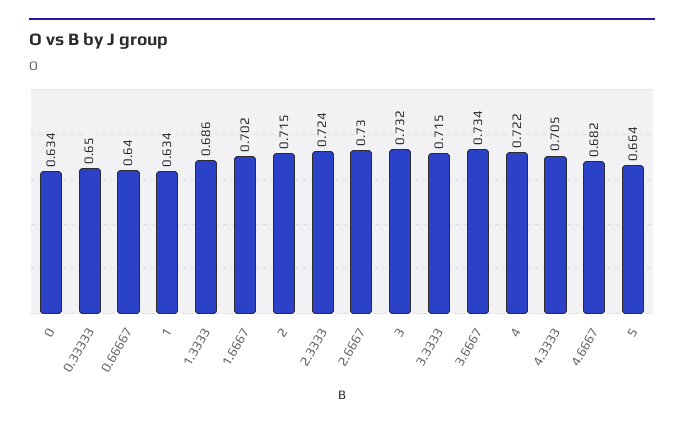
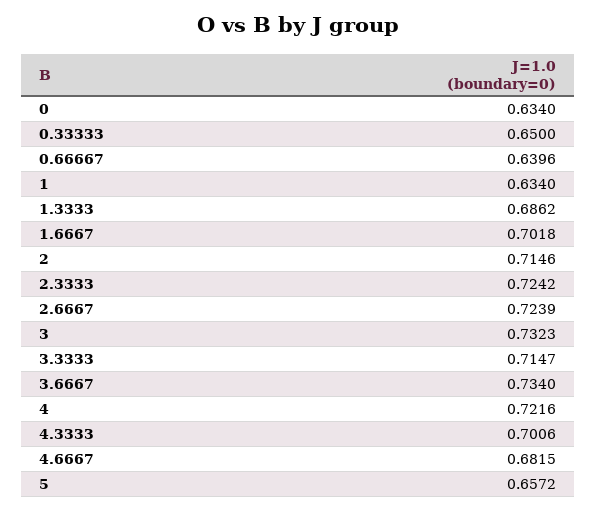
  {
    "0": 0.634,
    "0.33333": 0.65,
    "0.66667": 0.6396,
    "1": 0.634,
    "1.3333": 0.6862,
    "1.6667": 0.7018,
    "2": 0.7146,
    "2.3333": 0.7242,
-   "2.6667": 0.73,
+   "2.6667": 0.7239,
    "3": 0.7323,
    "3.3333": 0.7147,
    "3.6667": 0.734,
    "4": 0.7216,
-   "4.3333": 0.705,
+   "4.3333": 0.7006,
    "4.6667": 0.6815,
-   "5": 0.664
+   "5": 0.6572
  }

